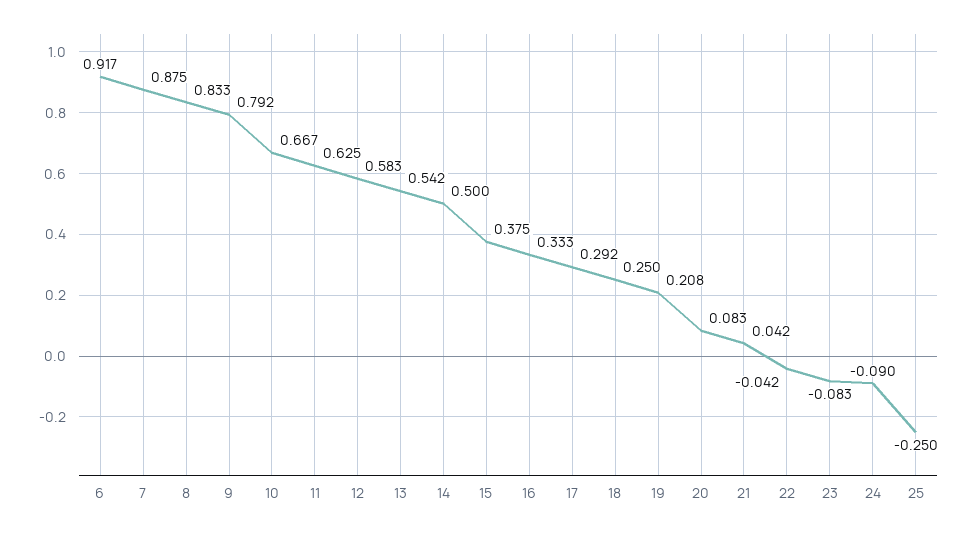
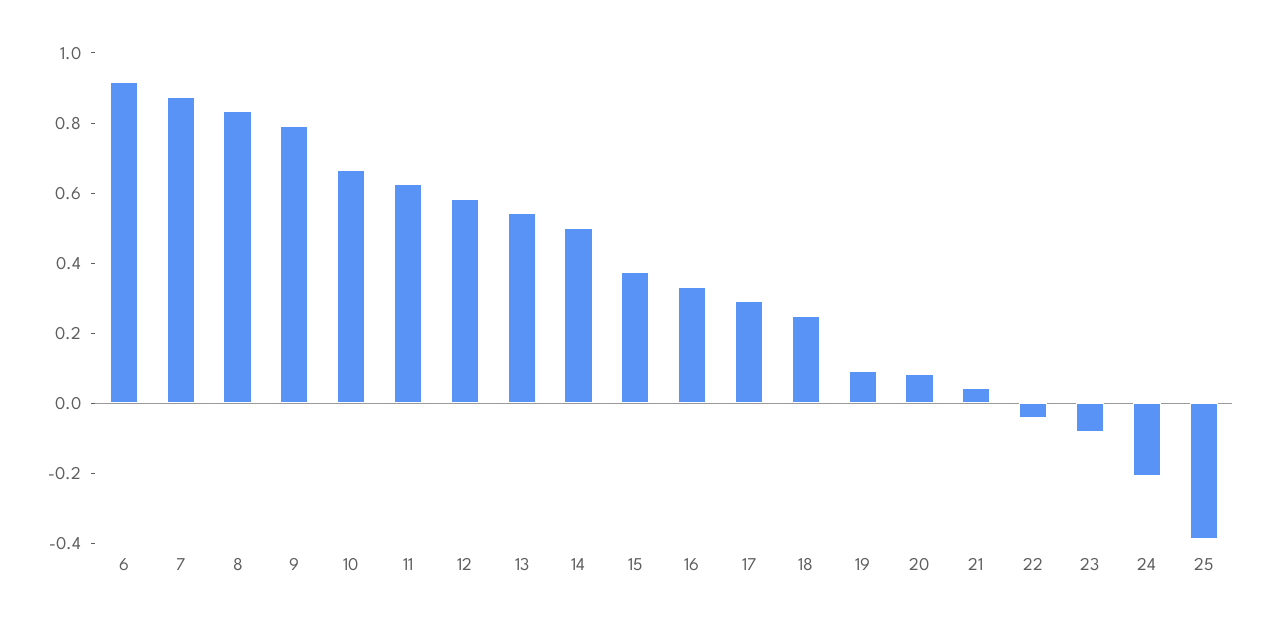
  {
    "6": 0.917,
    "7": 0.875,
    "8": 0.833,
    "9": 0.792,
    "10": 0.667,
    "11": 0.625,
    "12": 0.583,
    "13": 0.542,
    "14": 0.5,
    "15": 0.375,
    "16": 0.333,
    "17": 0.292,
    "18": 0.25,
-   "19": 0.208,
+   "19": 0.1,
    "20": 0.083,
    "21": 0.042,
    "22": -0.042,
    "23": -0.083,
-   "24": -0.09,
+   "24": -0.2,
-   "25": -0.25
+   "25": -0.4
  }

